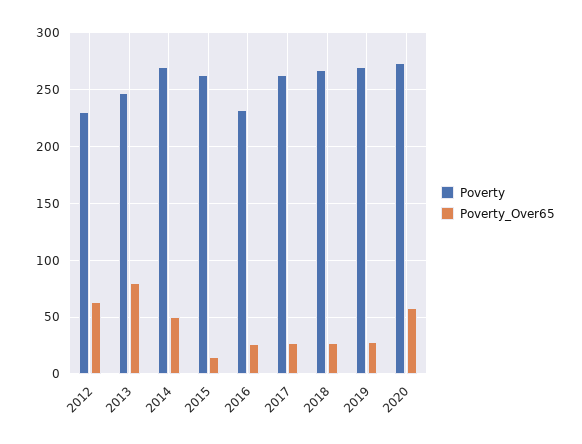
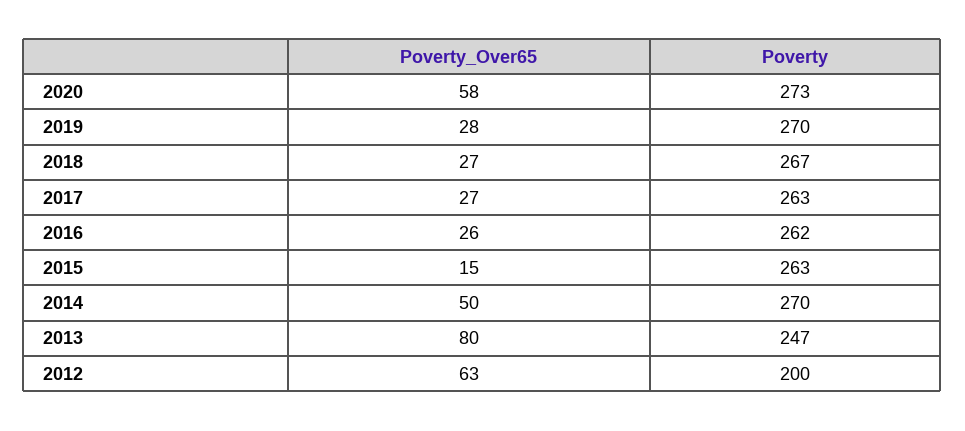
  {
    "Poverty": {
-     "2012": 230,
+     "2012": 200,
      "2013": 247,
      "2014": 270,
      "2015": 263,
-     "2016": 230,
+     "2016": 262,
      "2017": 263,
      "2018": 267,
      "2019": 270,
      "2020": 273
    },
    "Poverty_Over65": {
      "2012": 63,
      "2013": 80,
      "2014": 50,
      "2015": 15,
      "2016": 26,
      "2017": 27,
      "2018": 27,
      "2019": 28,
      "2020": 58
    }
  }

